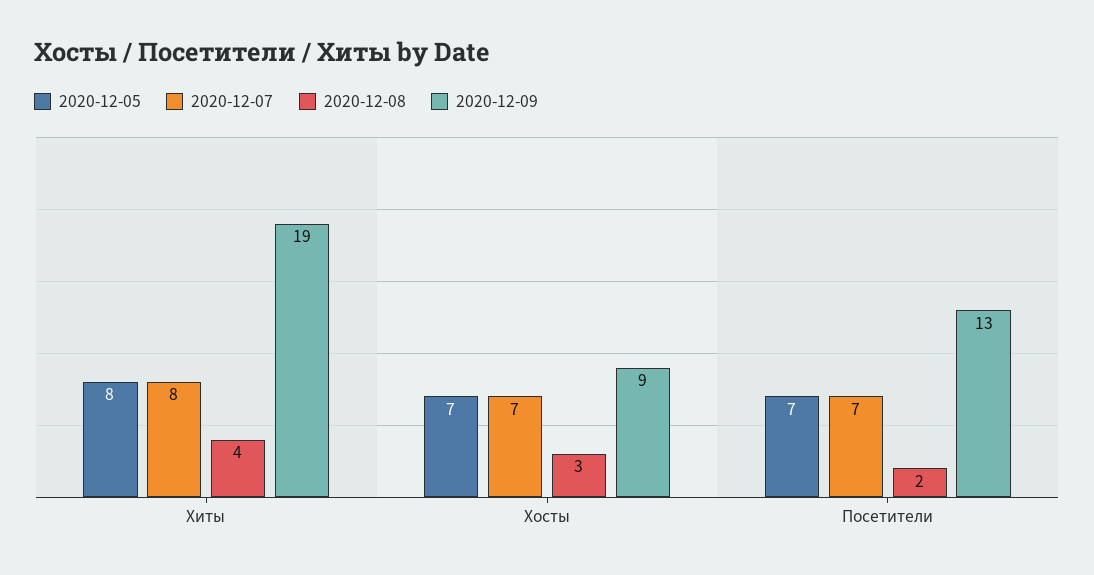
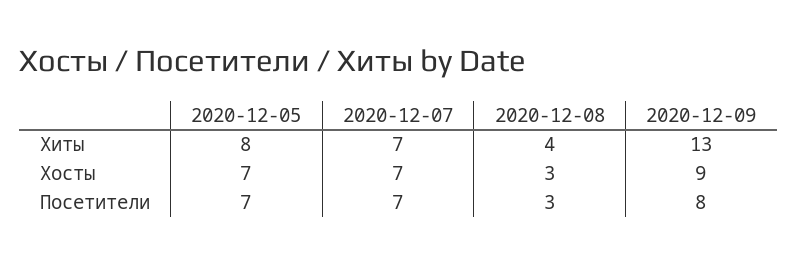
  {
    "2020-12-05": {
      "Хиты": 8,
      "Хосты": 7,
      "Посетители": 7
    },
    "2020-12-07": {
-     "Хиты": 8,
+     "Хиты": 7,
      "Хосты": 7,
      "Посетители": 7
    },
    "2020-12-08": {
      "Хиты": 4,
      "Хосты": 3,
-     "Посетители": 2
+     "Посетители": 3
    },
    "2020-12-09": {
-     "Хиты": 19,
+     "Хиты": 13,
      "Хосты": 9,
-     "Посетители": 13
+     "Посетители": 8
    }
  }

